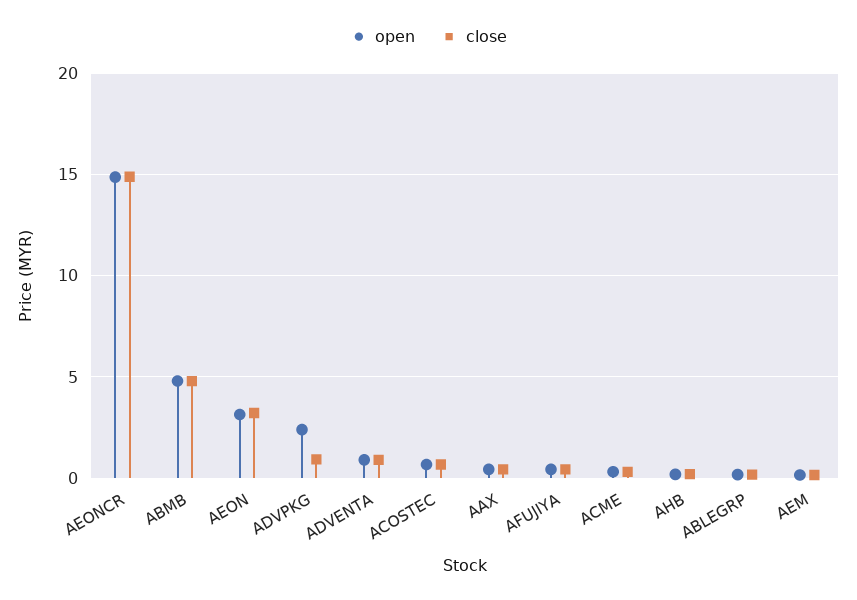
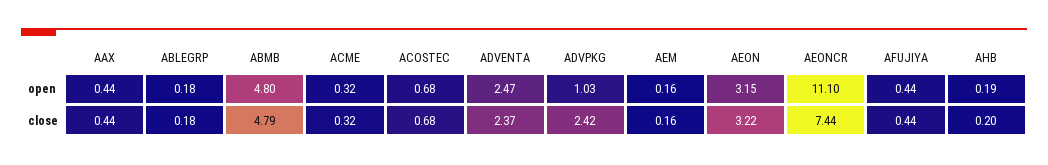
  {
    "open": {
-     "AEONCR": 15,
+     "AEONCR": 11.1,
      "ABMB": 4.8,
      "AEON": 3.15,
-     "ADVPKG": 2.5,
+     "ADVPKG": 1.03,
-     "ADVENTA": 1,
+     "ADVENTA": 2.47,
      "ACOSTEC": 0.68,
      "AAX": 0.44,
      "AFUJIYA": 0.44,
      "ACME": 0.32,
      "AHB": 0.19,
      "ABLEGRP": 0.18,
      "AEM": 0.16
    },
    "close": {
-     "AEONCR": 15,
+     "AEONCR": 7.44,
      "ABMB": 4.79,
      "AEON": 3.22,
-     "ADVPKG": 1,
+     "ADVPKG": 2.42,
-     "ADVENTA": 1,
+     "ADVENTA": 2.37,
      "ACOSTEC": 0.68,
      "AAX": 0.44,
      "AFUJIYA": 0.44,
      "ACME": 0.32,
      "AHB": 0.2,
      "ABLEGRP": 0.18,
      "AEM": 0.16
    }
  }

